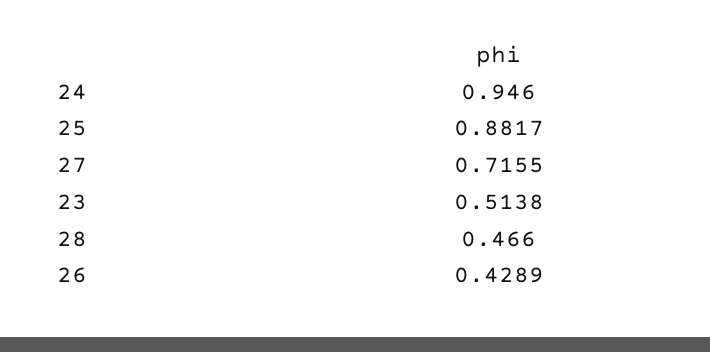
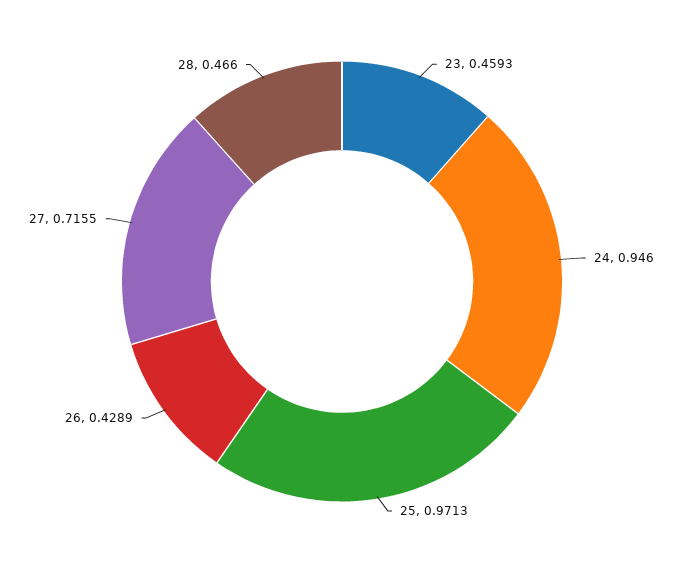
  {
    "24": 0.946,
-   "25": 0.8817,
+   "25": 0.9713,
    "27": 0.7155,
-   "23": 0.5138,
+   "23": 0.4593,
    "28": 0.466,
    "26": 0.4289
  }

